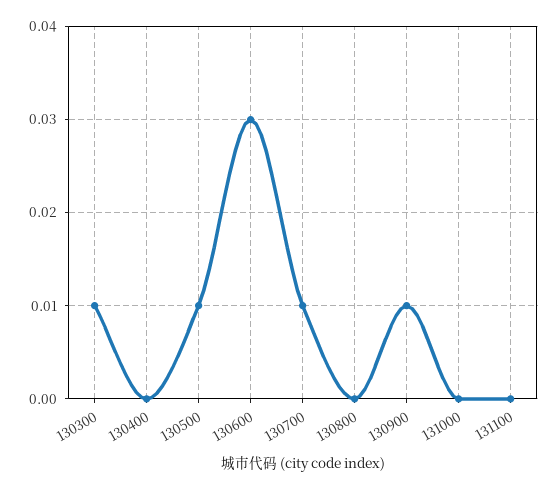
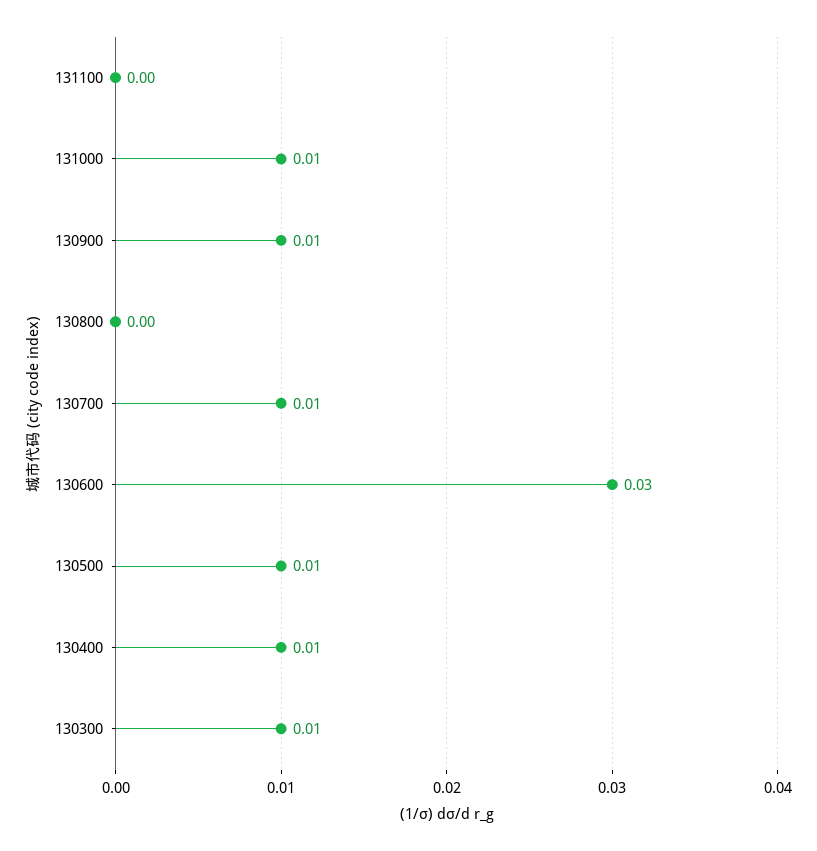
  {
    "130300": 0.01,
-   "130400": 0,
+   "130400": 0.01,
    "130500": 0.01,
    "130600": 0.03,
    "130700": 0.01,
    "130800": 0,
    "130900": 0.01,
-   "131000": 0,
+   "131000": 0.01,
    "131100": 0
  }

